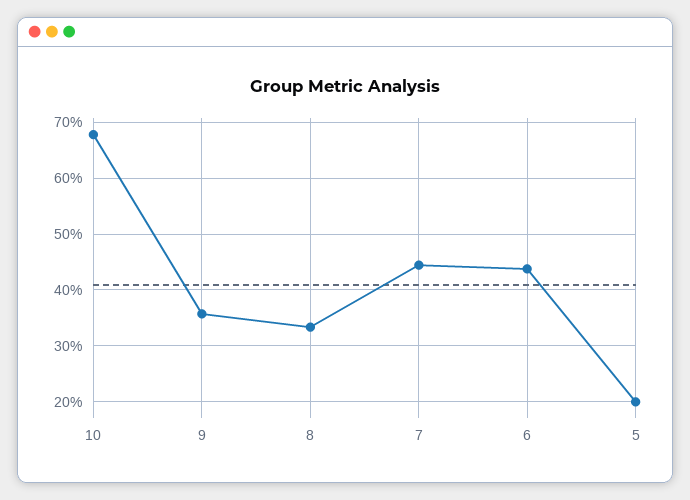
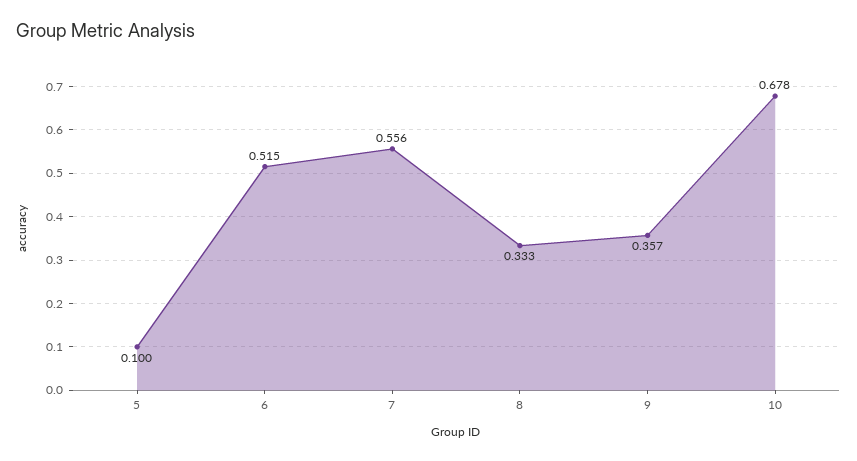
  {
    "10": 0.678,
    "9": 0.357,
    "8": 0.333,
-   "7": 0.44,
+   "7": 0.556,
-   "6": 0.44,
+   "6": 0.515,
-   "5": 0.2
+   "5": 0.1
  }

